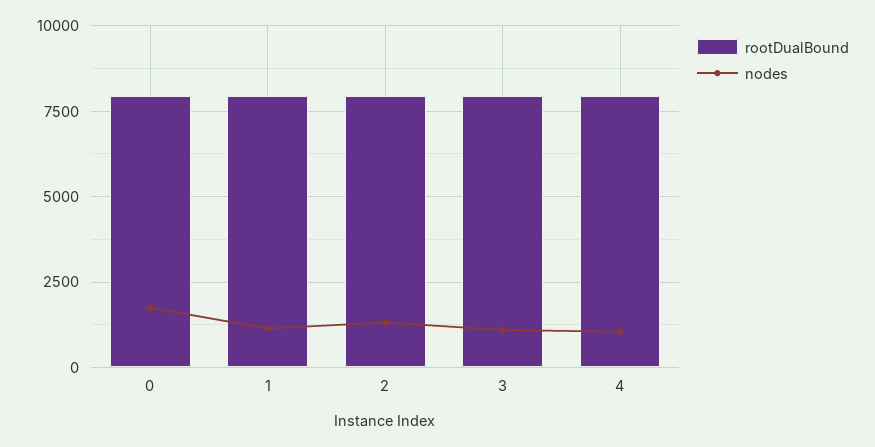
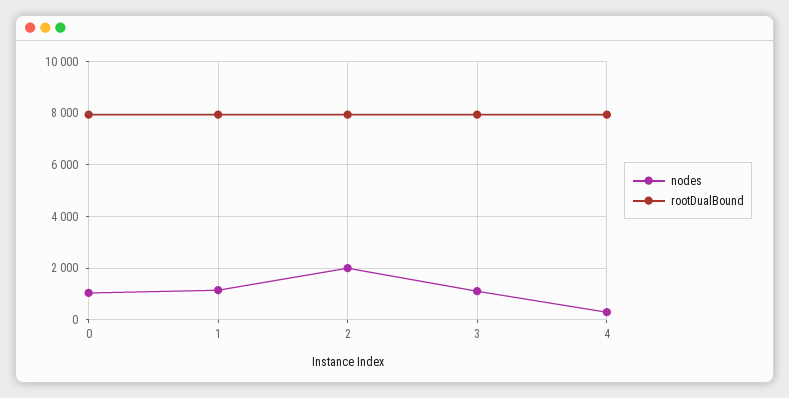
  {
    "rootDualBound": {
      "0": 8000,
      "1": 8000,
      "2": 8000,
      "3": 8000,
      "4": 8000
    },
    "nodes": {
-     "0": 1750,
+     "0": 1000,
      "1": 1250,
-     "2": 1250,
+     "2": 2000,
      "3": 1000,
-     "4": 1000
+     "4": 250
    }
  }

